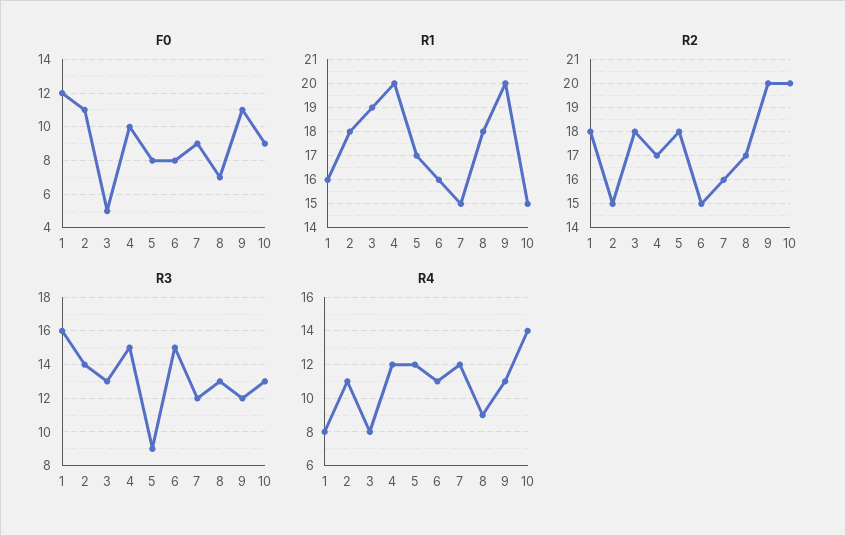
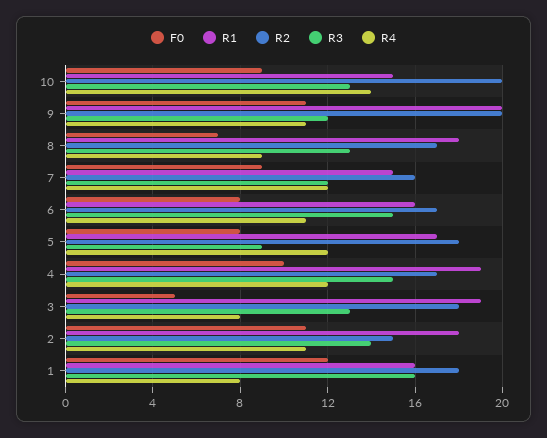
  {
    "F0": {
      "1": 12,
      "2": 11,
      "3": 5,
      "4": 10,
      "5": 8,
      "6": 8,
      "7": 9,
      "8": 7,
      "9": 11,
      "10": 9
    },
    "R1": {
      "1": 16,
      "2": 18,
      "3": 19,
-     "4": 20,
+     "4": 19,
      "5": 17,
      "6": 16,
      "7": 15,
      "8": 18,
      "9": 20,
      "10": 15
    },
    "R2": {
      "1": 18,
      "2": 15,
      "3": 18,
      "4": 17,
      "5": 18,
-     "6": 15,
+     "6": 17,
      "7": 16,
      "8": 17,
      "9": 20,
      "10": 20
    },
    "R3": {
      "1": 16,
      "2": 14,
      "3": 13,
      "4": 15,
      "5": 9,
      "6": 15,
      "7": 12,
      "8": 13,
      "9": 12,
      "10": 13
    },
    "R4": {
      "1": 8,
      "2": 11,
      "3": 8,
      "4": 12,
      "5": 12,
      "6": 11,
      "7": 12,
      "8": 9,
      "9": 11,
      "10": 14
    }
  }

